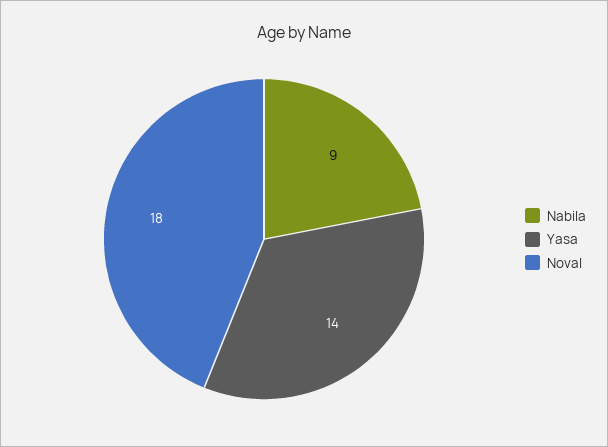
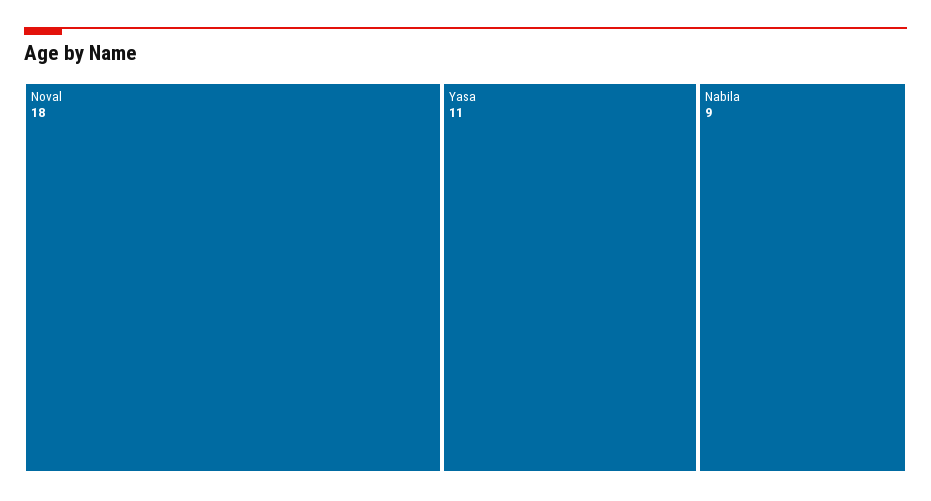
  {
    "Nabila": 9,
-   "Yasa": 14,
+   "Yasa": 11,
    "Noval": 18
  }

